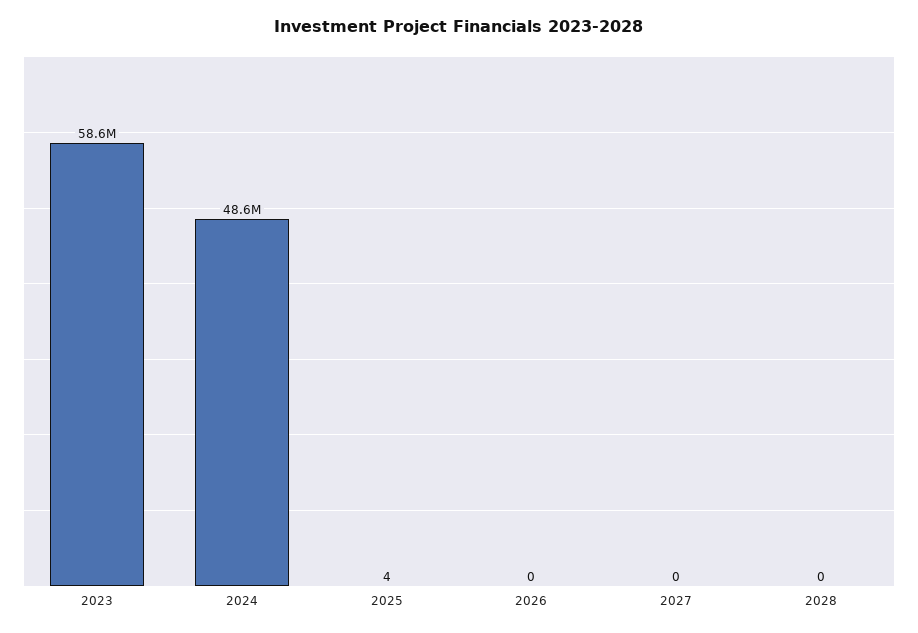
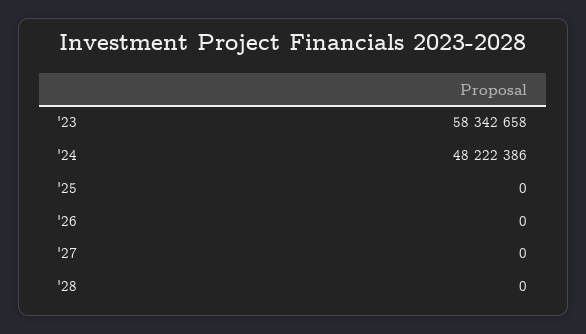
  {
-   "2023": 58600000,
+   "2023": 58342658,
-   "2024": 48600000,
+   "2024": 48222386,
-   "2025": 4,
+   "2025": 0,
    "2026": 0,
    "2027": 0,
    "2028": 0
  }

